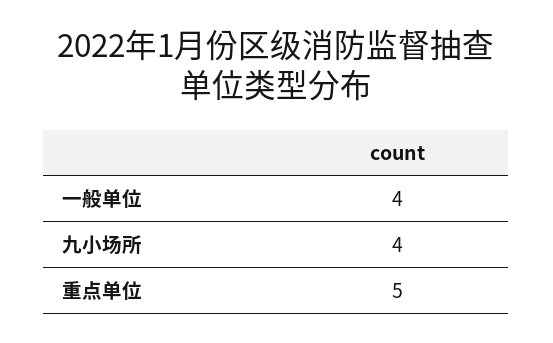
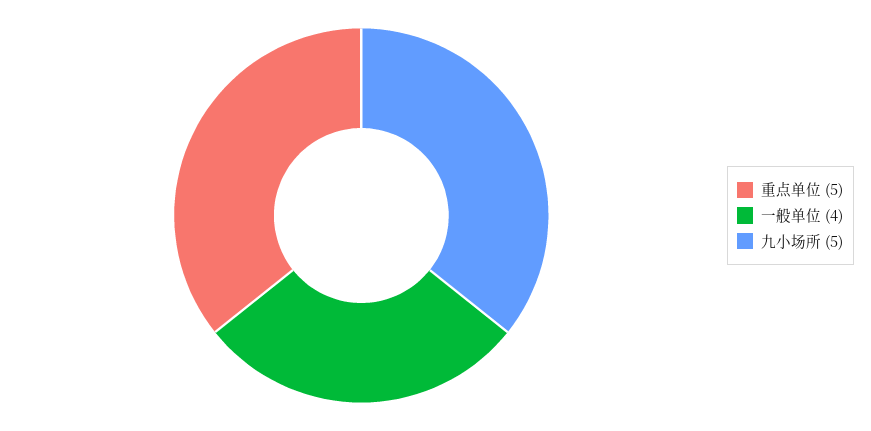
  {
    "一般单位": 4,
-   "九小场所": 4,
+   "九小场所": 5,
    "重点单位": 5
  }

